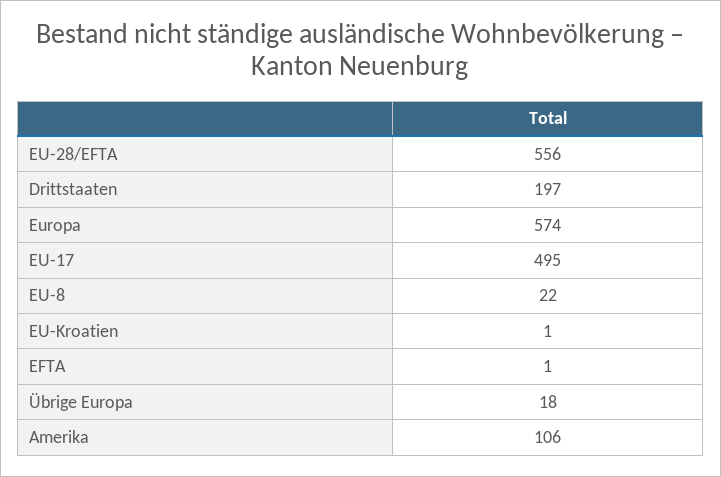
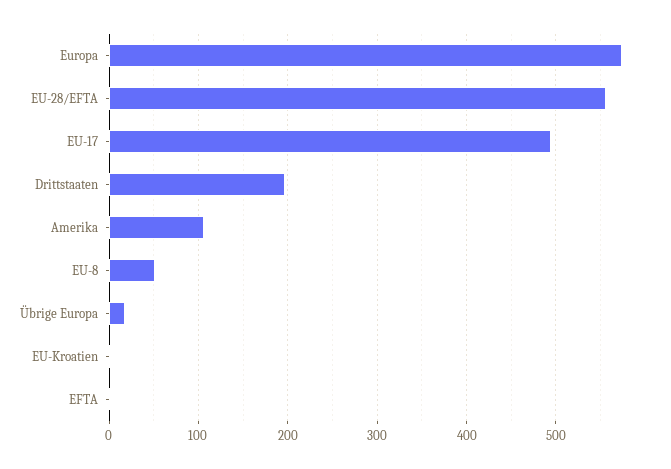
  {
    "EU-28/EFTA": 556,
    "Drittstaaten": 197,
    "Europa": 574,
    "EU-17": 495,
-   "EU-8": 22,
+   "EU-8": 50,
    "EU-Kroatien": 1,
    "EFTA": 1,
    "Übrige Europa": 18,
    "Amerika": 106
  }

